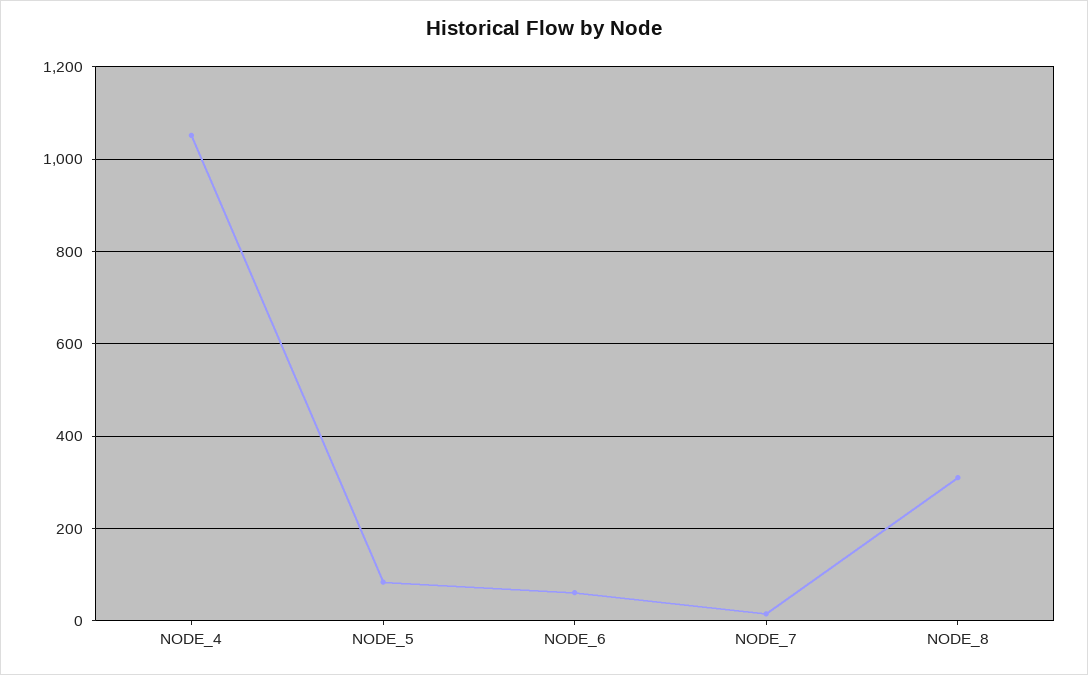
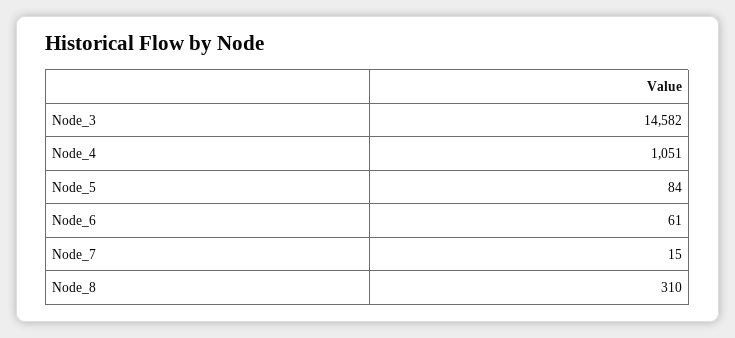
  {
    "NODE_4": 1051,
    "NODE_5": 84,
    "NODE_6": 61,
    "NODE_7": 15,
-   "NODE_8": 310
+   "NODE_8": 310,
+   "Node_3": 14582
  }

